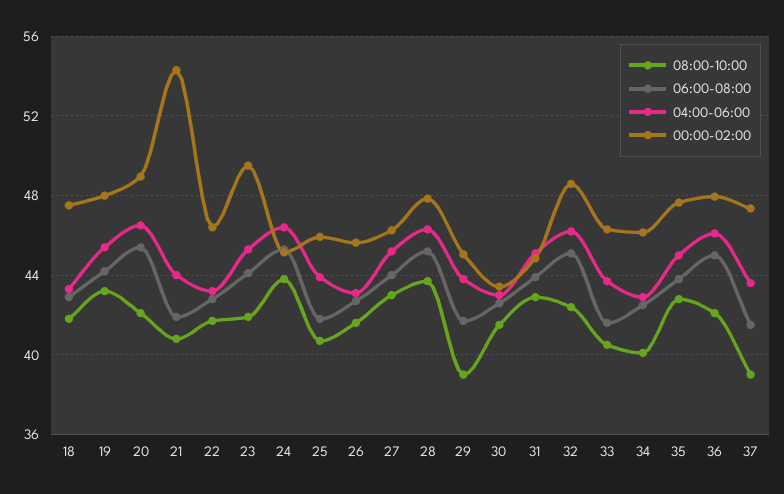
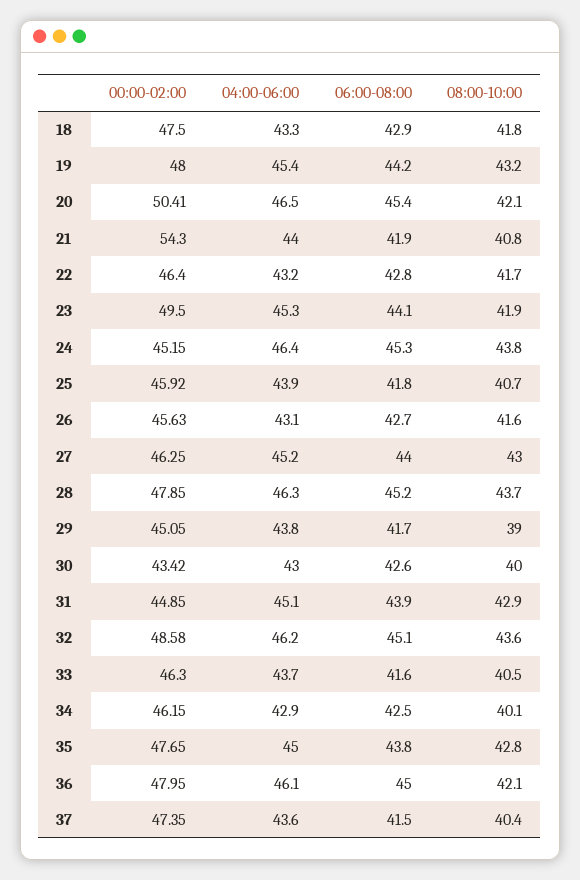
  {
    "08:00-10:00": {
      "18": 41.8,
      "19": 43.2,
      "20": 42.1,
      "21": 40.8,
      "22": 41.7,
      "23": 41.9,
      "24": 43.8,
      "25": 40.7,
      "26": 41.6,
      "27": 43,
      "28": 43.7,
      "29": 39,
-     "30": 41.5,
+     "30": 40,
      "31": 42.9,
-     "32": 42.5,
+     "32": 43.6,
      "33": 40.5,
      "34": 40.1,
      "35": 42.8,
      "36": 42.1,
-     "37": 39
+     "37": 40.4
    },
    "06:00-08:00": {
      "18": 42.9,
      "19": 44.2,
      "20": 45.4,
      "21": 41.9,
      "22": 42.8,
      "23": 44.1,
      "24": 45.3,
      "25": 41.8,
      "26": 42.7,
      "27": 44,
      "28": 45.2,
      "29": 41.7,
      "30": 42.6,
      "31": 43.9,
      "32": 45.1,
      "33": 41.6,
      "34": 42.5,
      "35": 43.8,
      "36": 45,
      "37": 41.5
    },
    "04:00-06:00": {
      "18": 43.3,
      "19": 45.4,
      "20": 46.5,
      "21": 44,
      "22": 43.2,
      "23": 45.3,
      "24": 46.4,
      "25": 43.9,
      "26": 43.1,
      "27": 45.2,
      "28": 46.3,
      "29": 43.8,
      "30": 43,
      "31": 45.1,
      "32": 46.2,
      "33": 43.7,
      "34": 42.9,
      "35": 45,
      "36": 46.1,
      "37": 43.6
    },
    "00:00-02:00": {
      "18": 47.5,
      "19": 48,
-     "20": 49,
+     "20": 50.41,
      "21": 54.3,
      "22": 46.4,
      "23": 49.5,
      "24": 45.15,
      "25": 45.92,
      "26": 45.63,
      "27": 46.25,
      "28": 47.85,
      "29": 45.05,
      "30": 43.42,
      "31": 44.85,
      "32": 48.58,
      "33": 46.3,
      "34": 46.15,
      "35": 47.65,
      "36": 47.95,
      "37": 47.35
    }
  }

